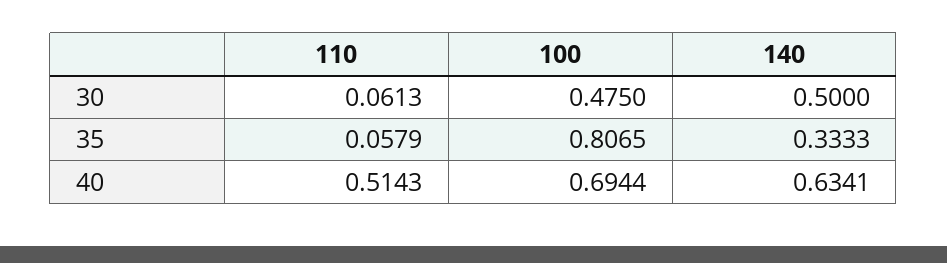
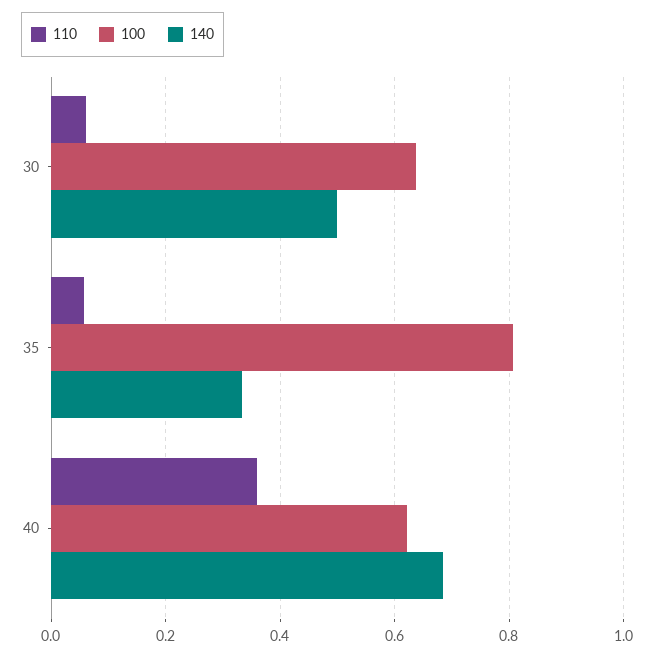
  {
    "110": {
      "30": 0.0613,
      "35": 0.0579,
-     "40": 0.5143
+     "40": 0.36
    },
    "100": {
-     "30": 0.475,
+     "30": 0.64,
      "35": 0.8065,
-     "40": 0.6944
+     "40": 0.62
    },
    "140": {
      "30": 0.5,
      "35": 0.3333,
-     "40": 0.6341
+     "40": 0.68
    }
  }

